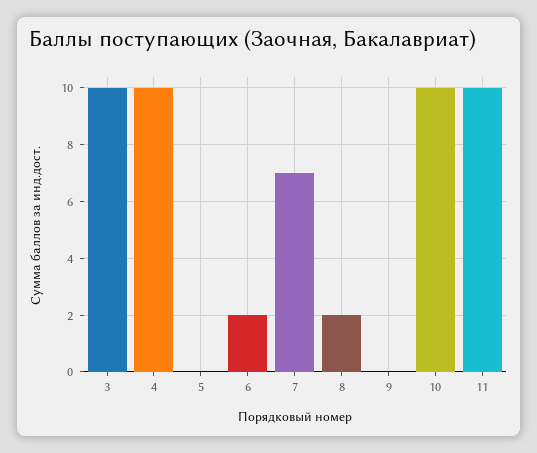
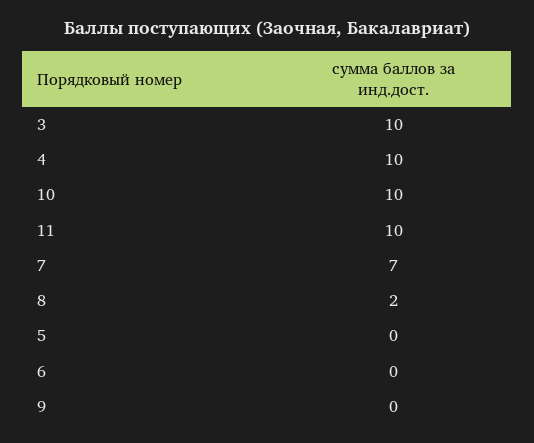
  {
    "3": 10,
    "4": 10,
    "5": 0,
-   "6": 2,
+   "6": 0,
    "7": 7,
    "8": 2,
    "9": 0,
    "10": 10,
    "11": 10
  }

